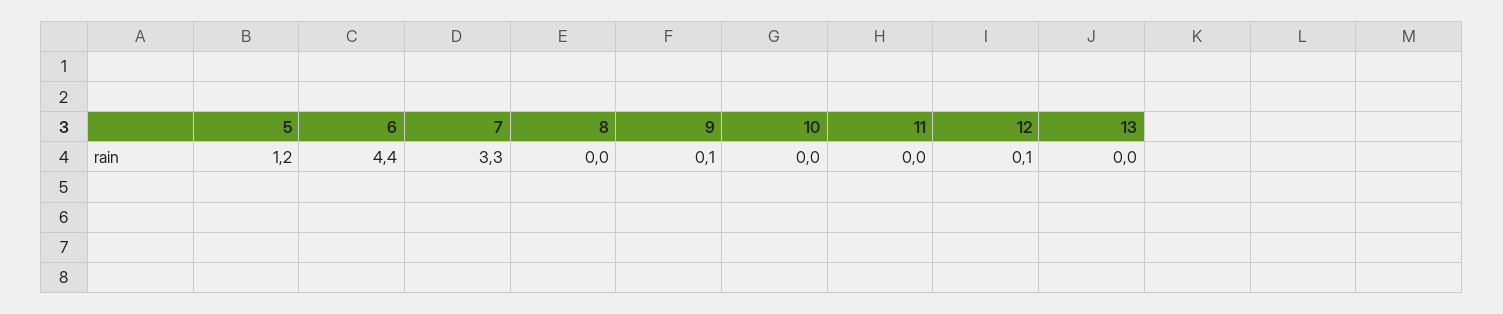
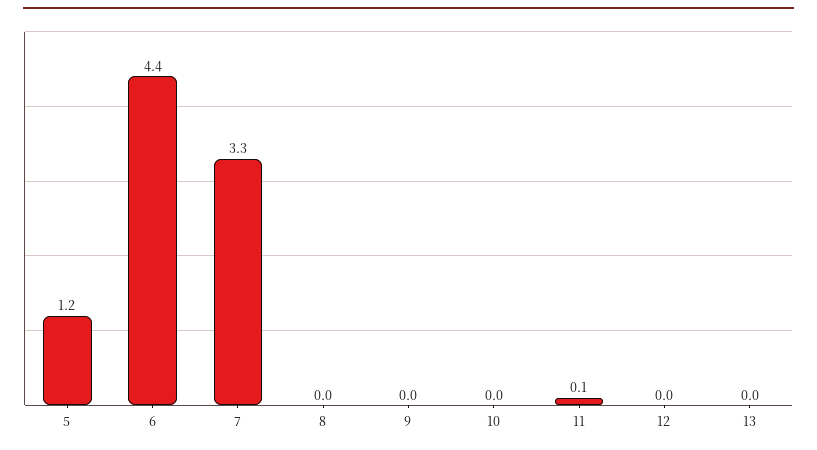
  {
    "5": 1.2,
    "6": 4.4,
    "7": 3.3,
    "8": 0,
-   "9": 0.1,
+   "9": 0,
    "10": 0,
-   "11": 0,
+   "11": 0.1,
-   "12": 0.1,
+   "12": 0,
    "13": 0
  }

